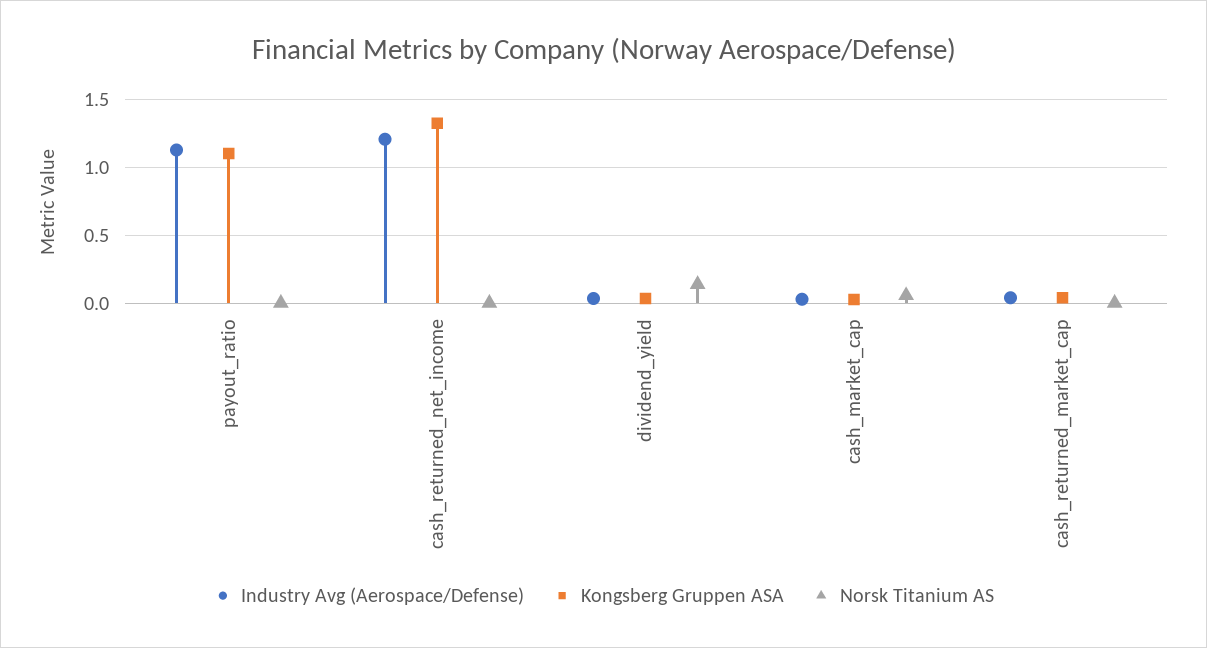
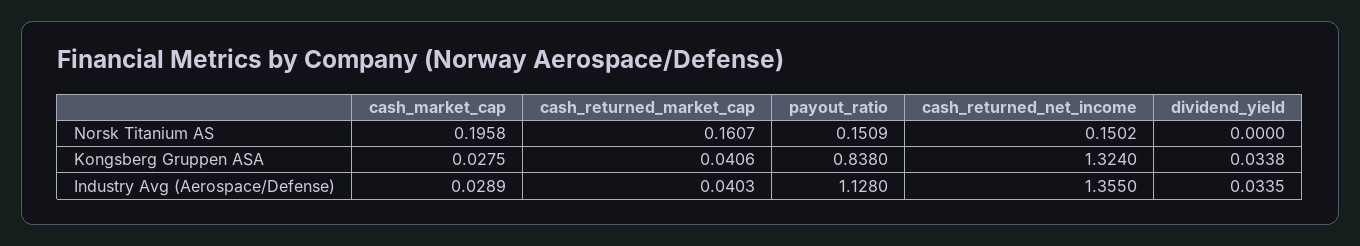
  {
    "Industry Avg (Aerospace/Defense)": {
      "payout_ratio": 1.128,
-     "cash_returned_net_income": 1.2,
+     "cash_returned_net_income": 1.355,
      "dividend_yield": 0.0335,
      "cash_market_cap": 0.0289,
      "cash_returned_market_cap": 0.0403
    },
    "Kongsberg Gruppen ASA": {
-     "payout_ratio": 1.1,
+     "payout_ratio": 0.838,
      "cash_returned_net_income": 1.324,
      "dividend_yield": 0.0338,
      "cash_market_cap": 0.0275,
      "cash_returned_market_cap": 0.0406
    },
    "Norsk Titanium AS": {
-     "payout_ratio": 0,
+     "payout_ratio": 0.1509,
-     "cash_returned_net_income": 0,
+     "cash_returned_net_income": 0.1502,
-     "dividend_yield": 0.15,
+     "dividend_yield": 0,
-     "cash_market_cap": 0.05,
+     "cash_market_cap": 0.1958,
-     "cash_returned_market_cap": 0
+     "cash_returned_market_cap": 0.1607
    }
  }

